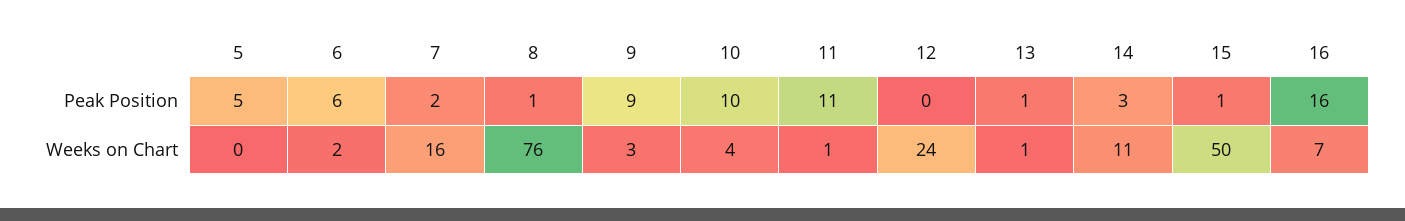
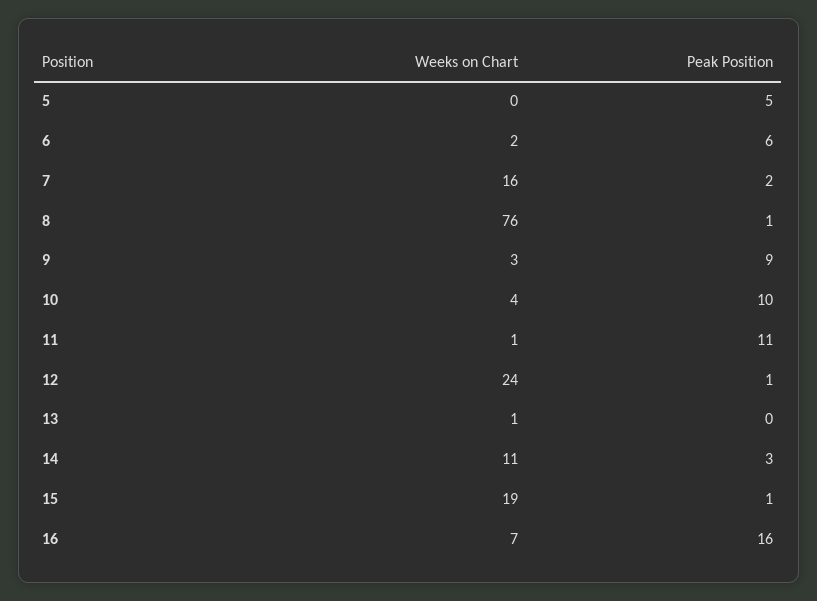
  {
    "5": {
      "Peak Position": 5,
      "Weeks on Chart": 0
    },
    "6": {
      "Peak Position": 6,
      "Weeks on Chart": 2
    },
    "7": {
      "Peak Position": 2,
      "Weeks on Chart": 16
    },
    "8": {
      "Peak Position": 1,
      "Weeks on Chart": 76
    },
    "9": {
      "Peak Position": 9,
      "Weeks on Chart": 3
    },
    "10": {
      "Peak Position": 10,
      "Weeks on Chart": 4
    },
    "11": {
      "Peak Position": 11,
      "Weeks on Chart": 1
    },
    "12": {
-     "Peak Position": 0,
+     "Peak Position": 1,
      "Weeks on Chart": 24
    },
    "13": {
-     "Peak Position": 1,
+     "Peak Position": 0,
      "Weeks on Chart": 1
    },
    "14": {
      "Peak Position": 3,
      "Weeks on Chart": 11
    },
    "15": {
      "Peak Position": 1,
-     "Weeks on Chart": 50
+     "Weeks on Chart": 19
    },
    "16": {
      "Peak Position": 16,
      "Weeks on Chart": 7
    }
  }

